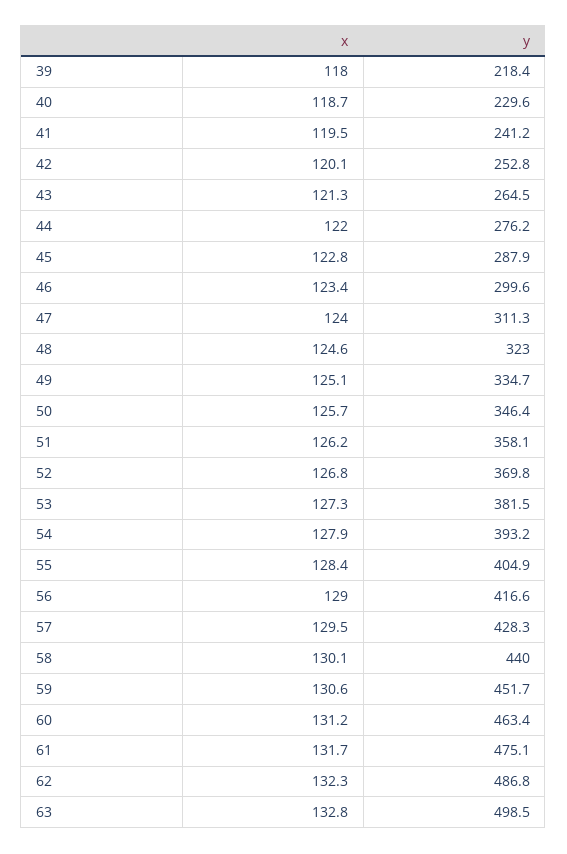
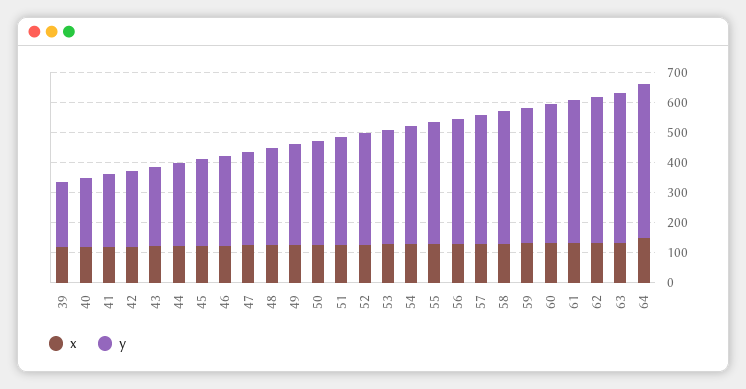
  {
    "x": {
      "39": 118,
      "40": 118.7,
      "41": 119.5,
      "42": 120.1,
      "43": 121.3,
      "44": 122,
      "45": 122.8,
      "46": 123.4,
      "47": 124,
      "48": 124.6,
      "49": 125.1,
      "50": 125.7,
      "51": 126.2,
      "52": 126.8,
      "53": 127.3,
      "54": 127.9,
      "55": 128.4,
      "56": 129,
      "57": 129.5,
      "58": 130.1,
      "59": 130.6,
      "60": 131.2,
      "61": 131.7,
      "62": 132.3,
-     "63": 132.8
+     "63": 132.8,
+     "64": 150
    },
    "y": {
      "39": 218.4,
      "40": 229.6,
      "41": 241.2,
      "42": 252.8,
      "43": 264.5,
      "44": 276.2,
      "45": 287.9,
      "46": 299.6,
      "47": 311.3,
      "48": 323,
      "49": 334.7,
      "50": 346.4,
      "51": 358.1,
      "52": 369.8,
      "53": 381.5,
      "54": 393.2,
      "55": 404.9,
      "56": 416.6,
      "57": 428.3,
      "58": 440,
      "59": 451.7,
      "60": 463.4,
      "61": 475.1,
      "62": 486.8,
-     "63": 498.5
+     "63": 498.5,
+     "64": 500
    }
  }

